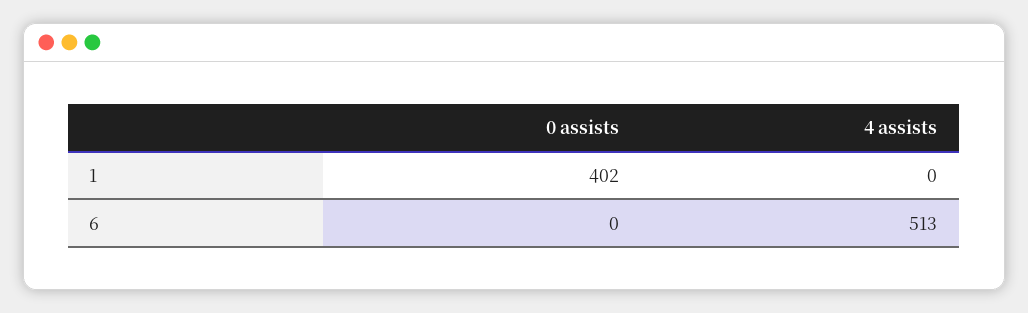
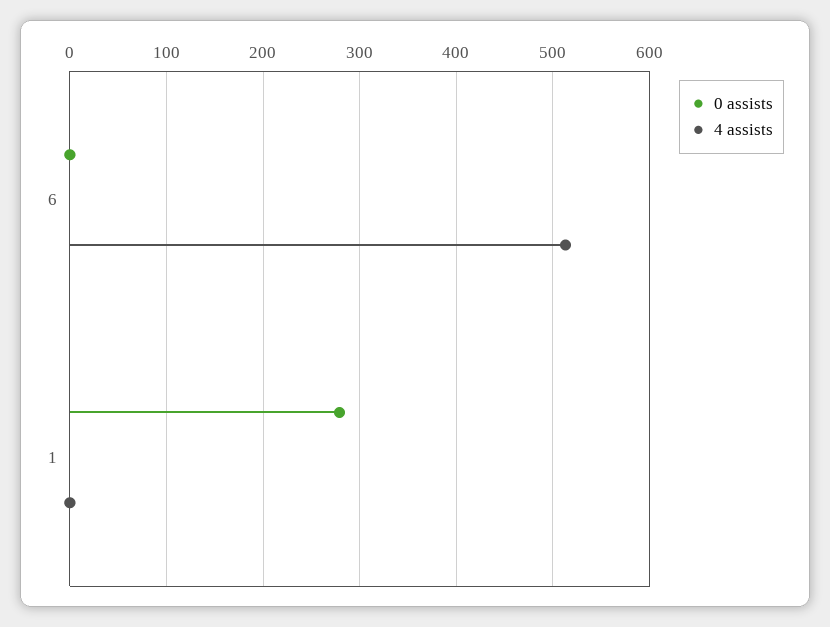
  {
    "0 assists": {
-     "1": 402,
+     "1": 280,
      "6": 0
    },
    "4 assists": {
      "1": 0,
      "6": 513
    }
  }

